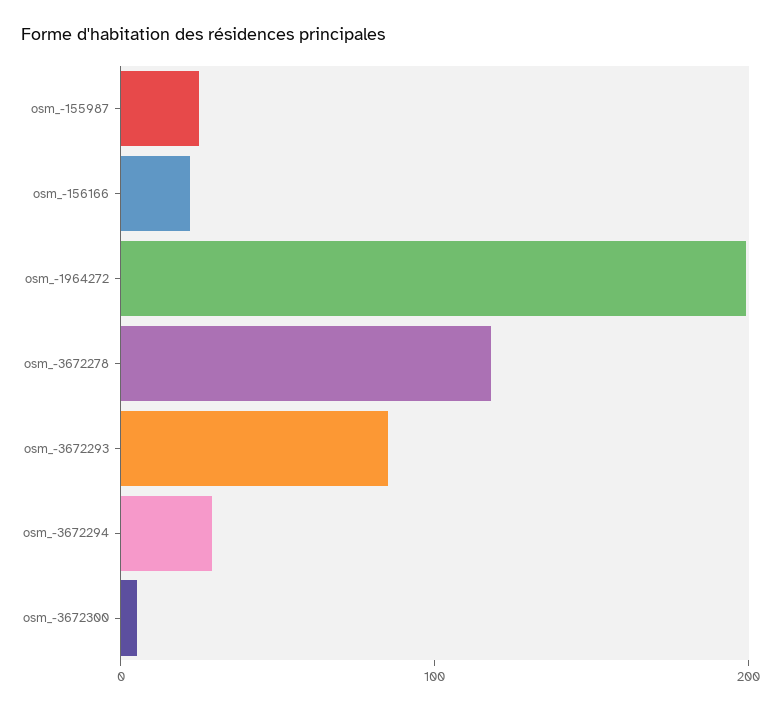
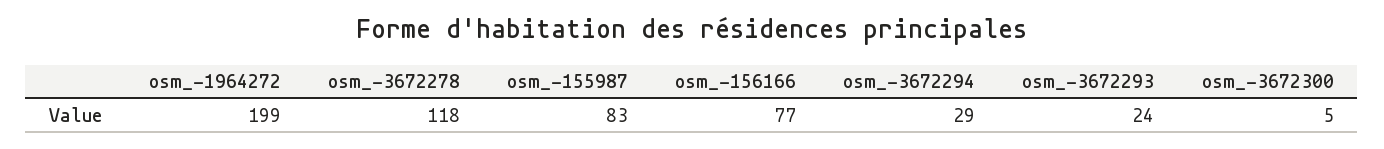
  {
-   "osm_-155987": 20,
+   "osm_-155987": 83,
-   "osm_-156166": 20,
+   "osm_-156166": 77,
    "osm_-1964272": 199,
    "osm_-3672278": 118,
-   "osm_-3672293": 80,
+   "osm_-3672293": 24,
    "osm_-3672294": 29,
    "osm_-3672300": 5
  }

